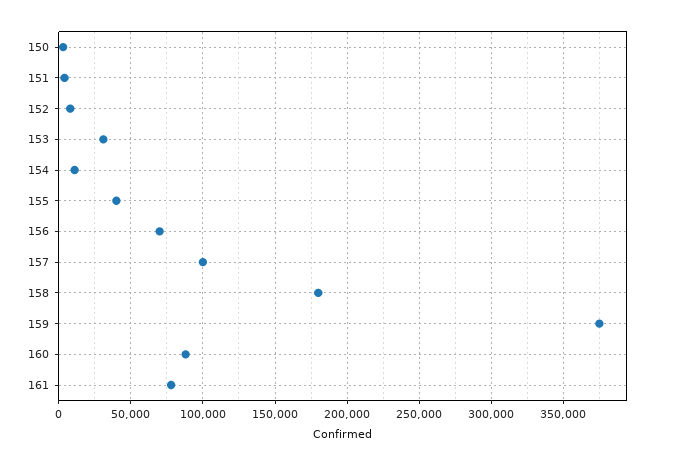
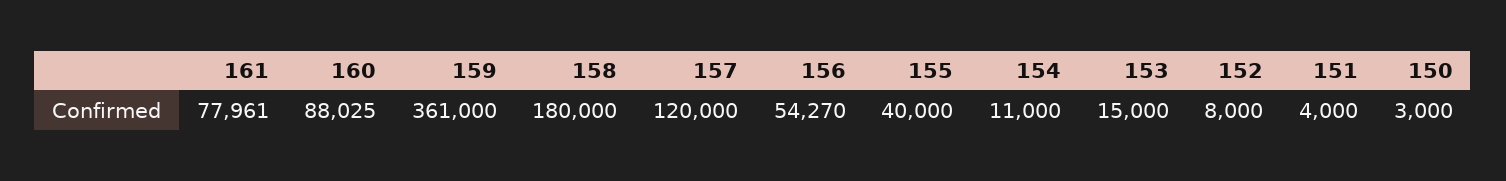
  {
    "150": 3000,
    "151": 4000,
    "152": 8000,
-   "153": 30000,
+   "153": 15000,
    "154": 11000,
    "155": 40000,
-   "156": 70000,
+   "156": 54270,
-   "157": 100000,
+   "157": 120000,
    "158": 180000,
-   "159": 375000,
+   "159": 361000,
    "160": 88025,
    "161": 77961
  }

